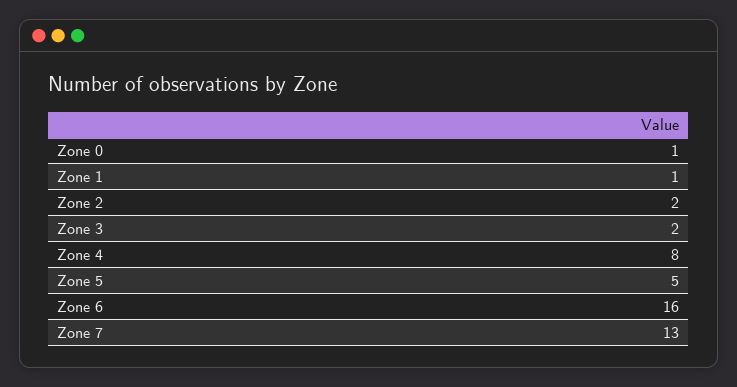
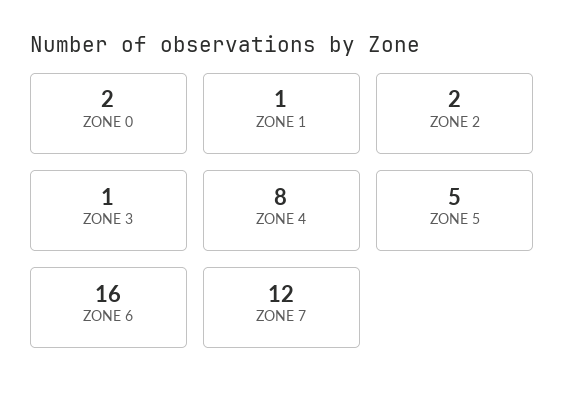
  {
-   "Zone 0": 1,
+   "Zone 0": 2,
    "Zone 1": 1,
    "Zone 2": 2,
-   "Zone 3": 2,
+   "Zone 3": 1,
    "Zone 4": 8,
    "Zone 5": 5,
    "Zone 6": 16,
-   "Zone 7": 13
+   "Zone 7": 12
  }

